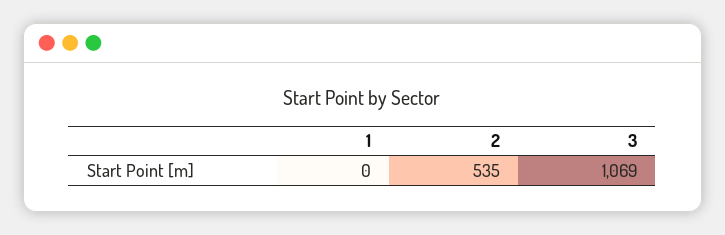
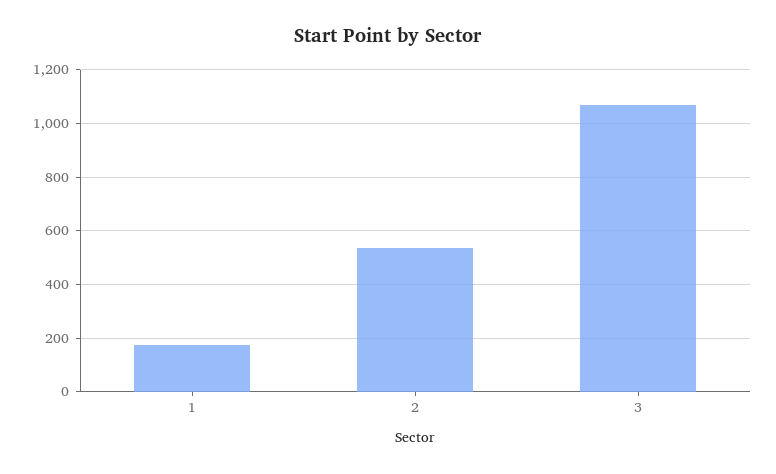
  {
-   "1": 0,
+   "1": 175,
    "2": 535,
    "3": 1069
  }

